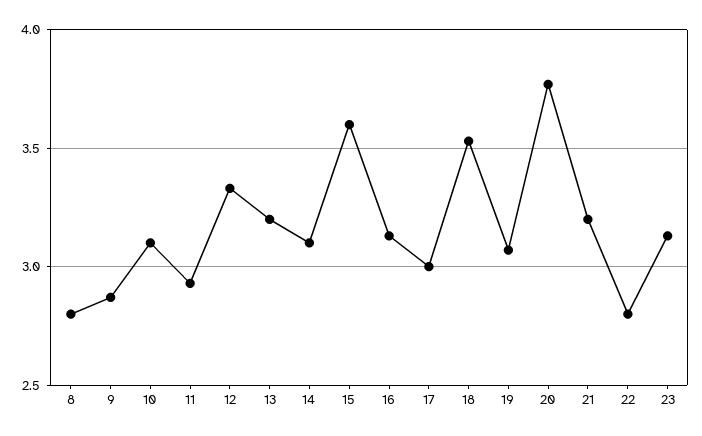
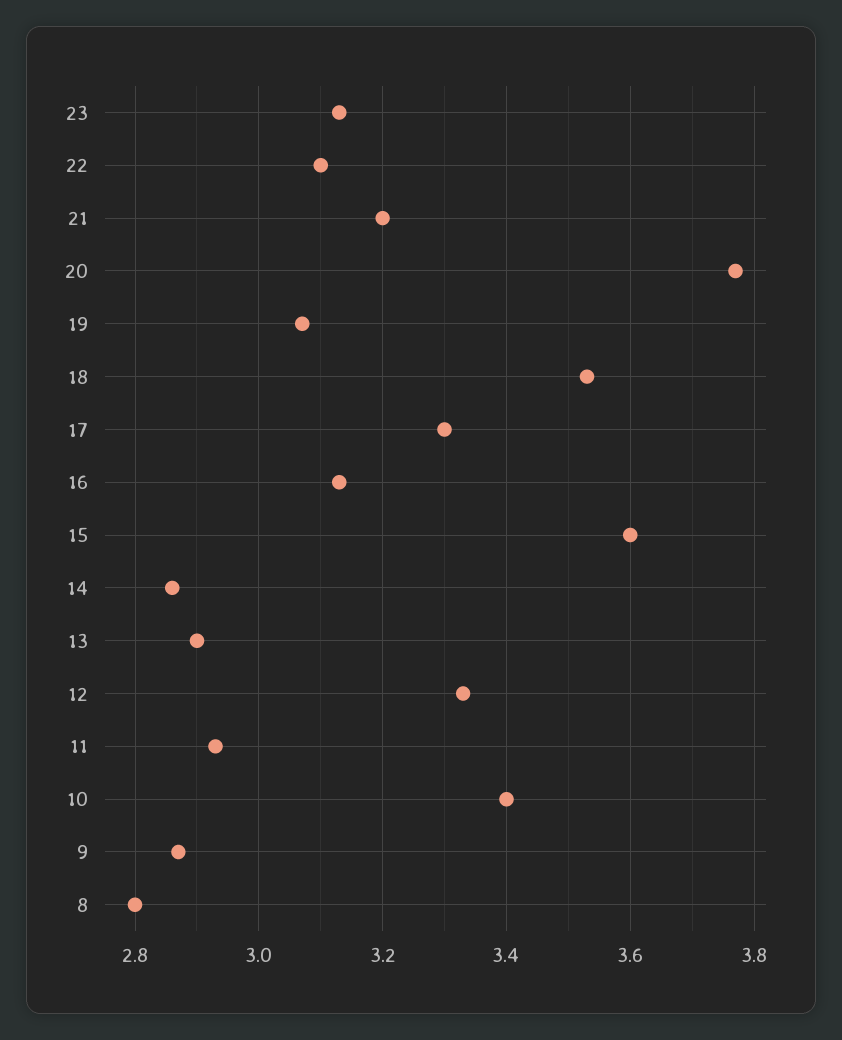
  {
    "8": 2.8,
    "9": 2.85,
-   "10": 3.1,
+   "10": 3.4,
    "11": 2.95,
    "12": 3.35,
-   "13": 3.2,
+   "13": 2.9,
-   "14": 3.1,
+   "14": 2.85,
    "15": 3.6,
    "16": 3.15,
-   "17": 3,
+   "17": 3.3,
    "18": 3.55,
    "19": 3.05,
    "20": 3.75,
    "21": 3.2,
-   "22": 2.8,
+   "22": 3.1,
    "23": 3.15
  }

